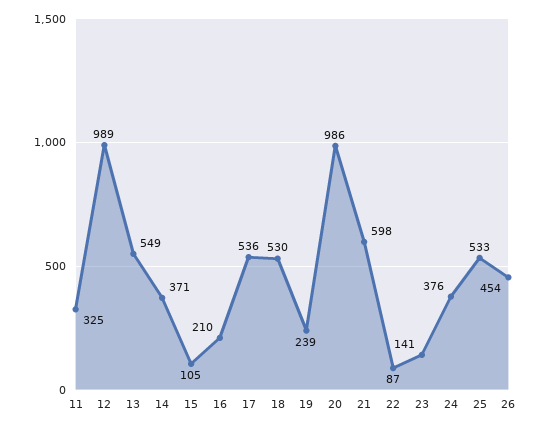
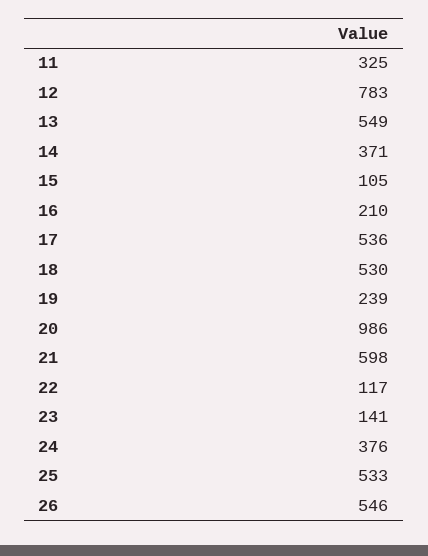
  {
    "11": 325,
-   "12": 989,
+   "12": 783,
    "13": 549,
    "14": 371,
    "15": 105,
    "16": 210,
    "17": 536,
    "18": 530,
    "19": 239,
    "20": 986,
    "21": 598,
-   "22": 87,
+   "22": 117,
    "23": 141,
    "24": 376,
    "25": 533,
-   "26": 454
+   "26": 546
  }

